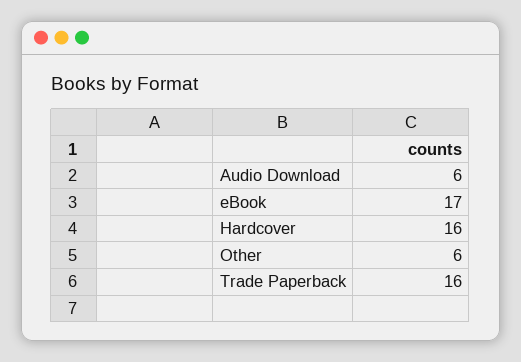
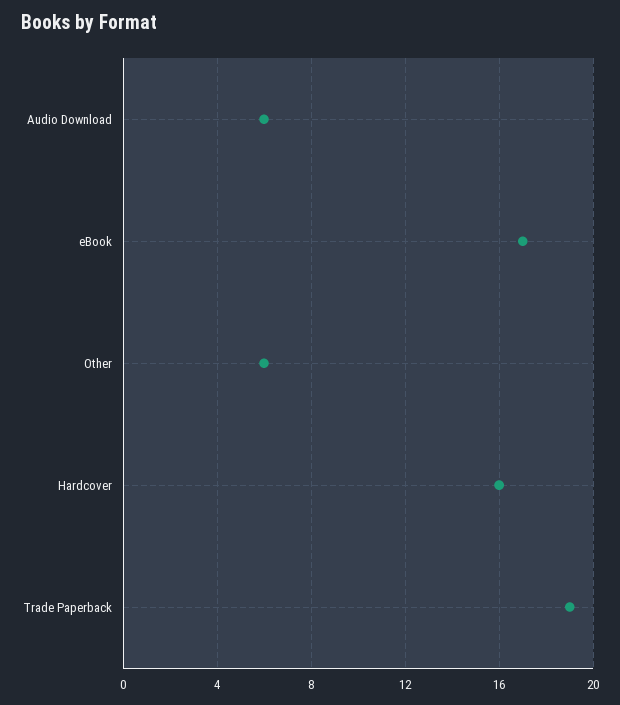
  {
    "Audio Download": 6,
    "eBook": 17,
    "Hardcover": 16,
    "Other": 6,
-   "Trade Paperback": 16
+   "Trade Paperback": 19
  }

